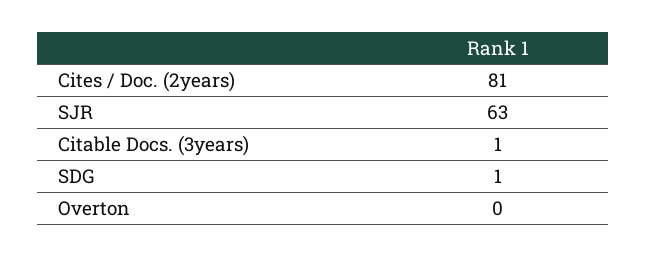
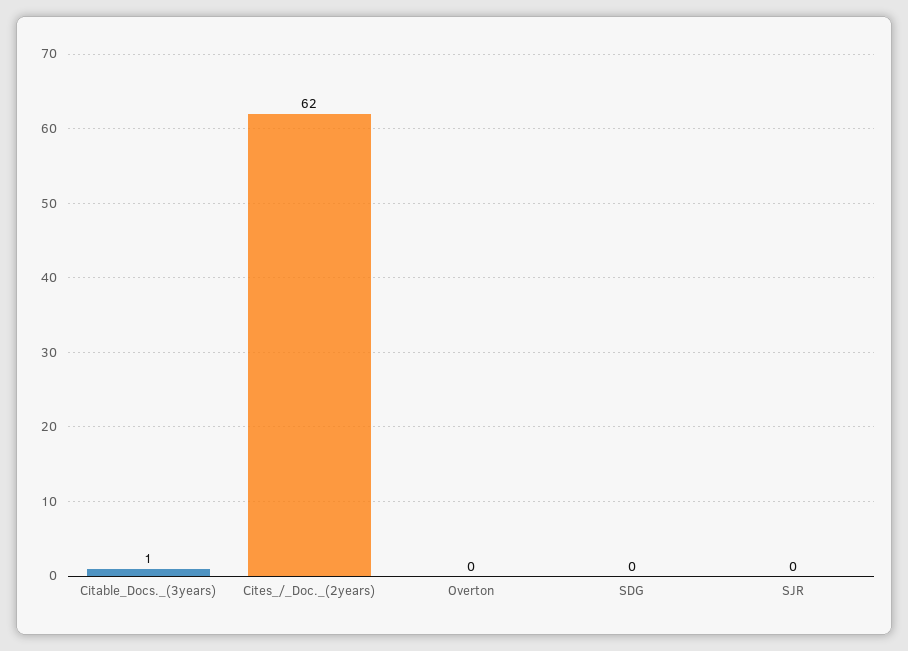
  {
-   "Cites / Doc. (2years)": 81,
+   "Cites / Doc. (2years)": 62,
-   "SJR": 63,
+   "SJR": 0,
    "Citable Docs. (3years)": 1,
-   "SDG": 1,
+   "SDG": 0,
    "Overton": 0
  }

